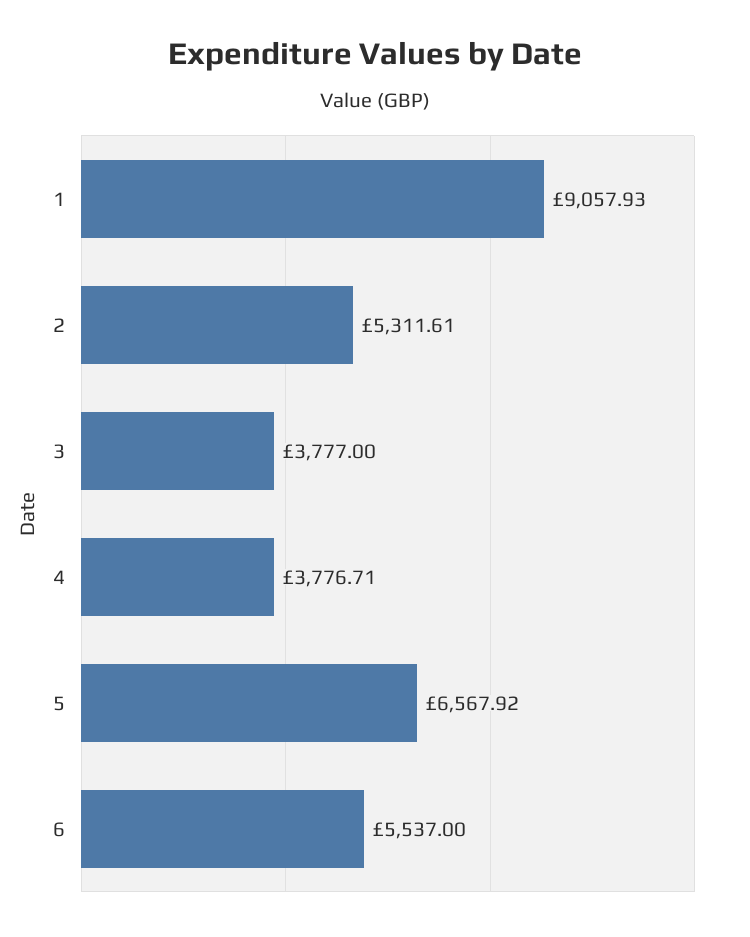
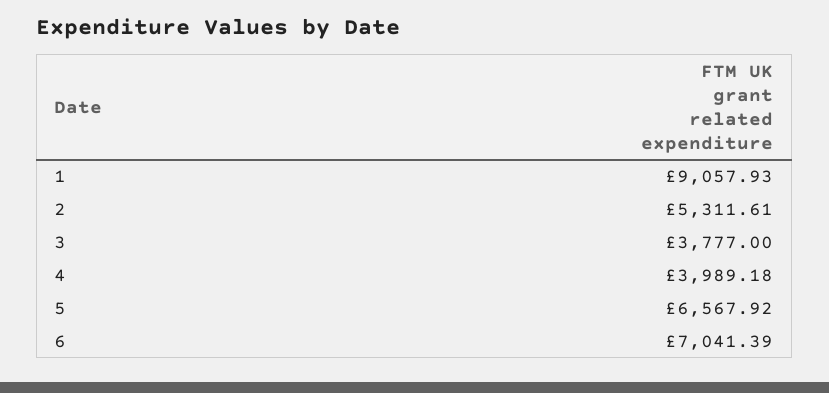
  {
    "1": 9057.93,
    "2": 5311.61,
    "3": 3777,
-   "4": 3776.71,
+   "4": 3989.18,
    "5": 6567.92,
-   "6": 5537
+   "6": 7041.39
  }

